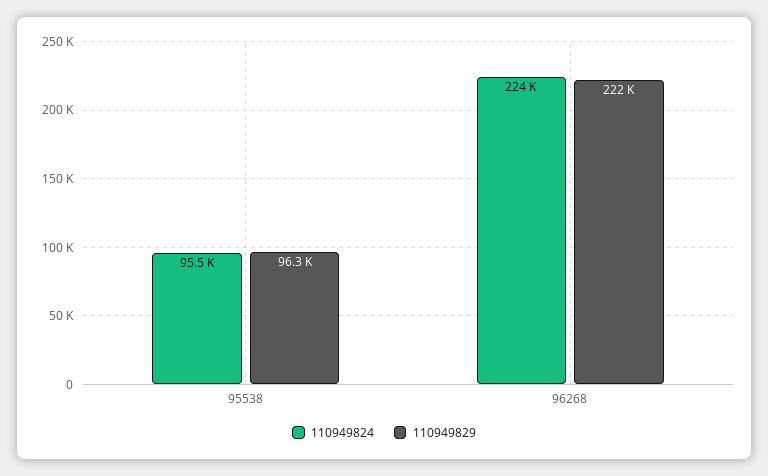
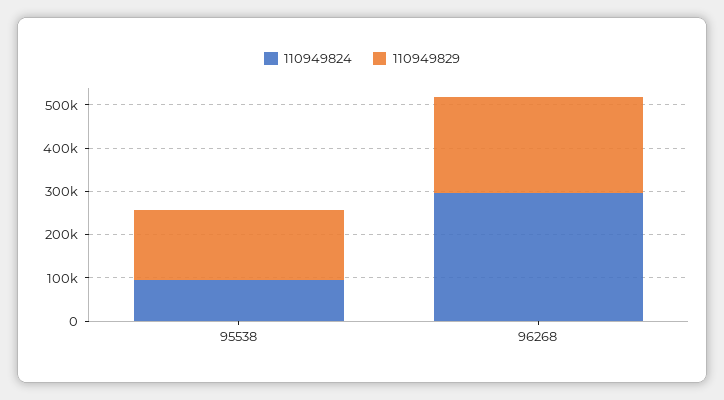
  {
    "110949824": {
      "95538": 95500,
-     "96268": 224000
+     "96268": 300000
    },
    "110949829": {
-     "95538": 96300,
+     "95538": 160000,
      "96268": 222000
    }
  }

